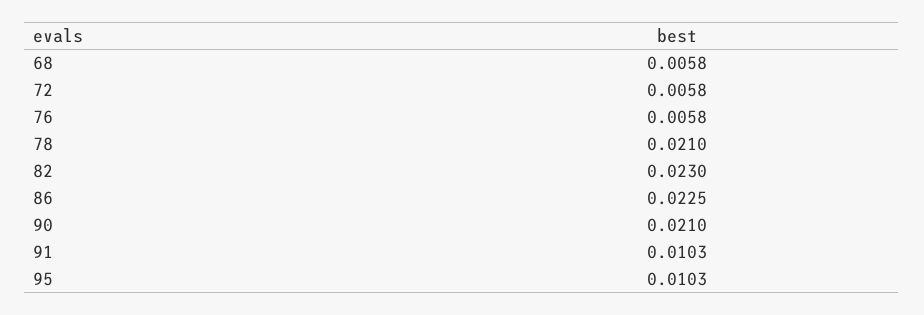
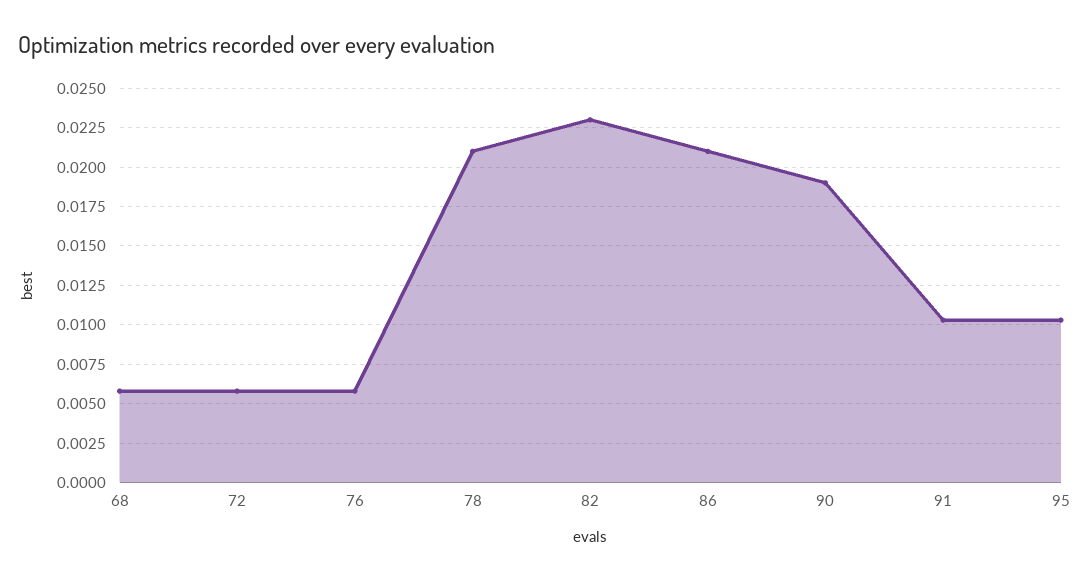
  {
    "68": 0.0058,
    "72": 0.0058,
    "76": 0.0058,
    "78": 0.021,
    "82": 0.023,
-   "86": 0.0225,
+   "86": 0.021,
-   "90": 0.021,
+   "90": 0.019,
    "91": 0.0103,
    "95": 0.0103
  }

